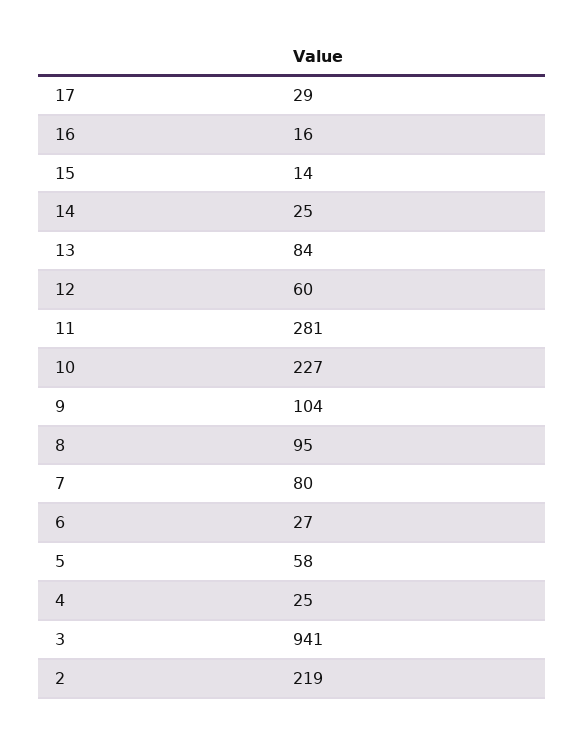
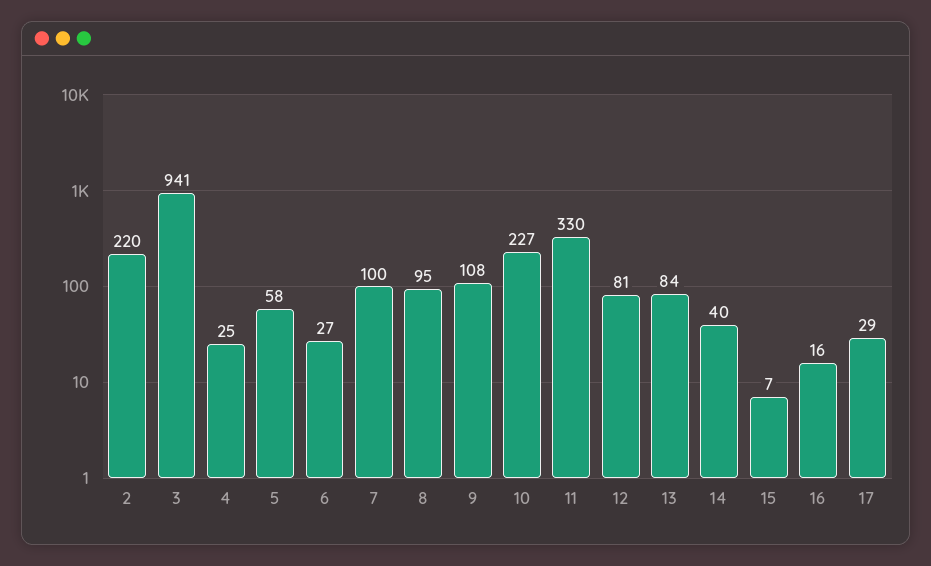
  {
    "17": 29,
    "16": 16,
-   "15": 14,
+   "15": 7,
-   "14": 25,
+   "14": 40,
    "13": 84,
-   "12": 60,
+   "12": 81,
-   "11": 281,
+   "11": 330,
    "10": 227,
-   "9": 104,
+   "9": 108,
    "8": 95,
-   "7": 80,
+   "7": 100,
    "6": 27,
    "5": 58,
    "4": 25,
    "3": 941,
-   "2": 219
+   "2": 220
  }

